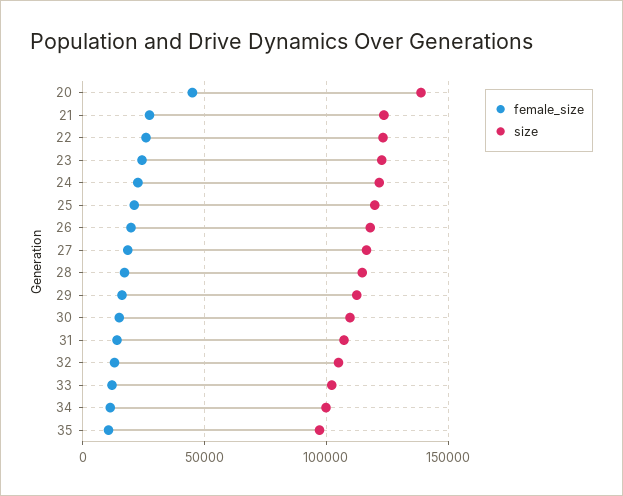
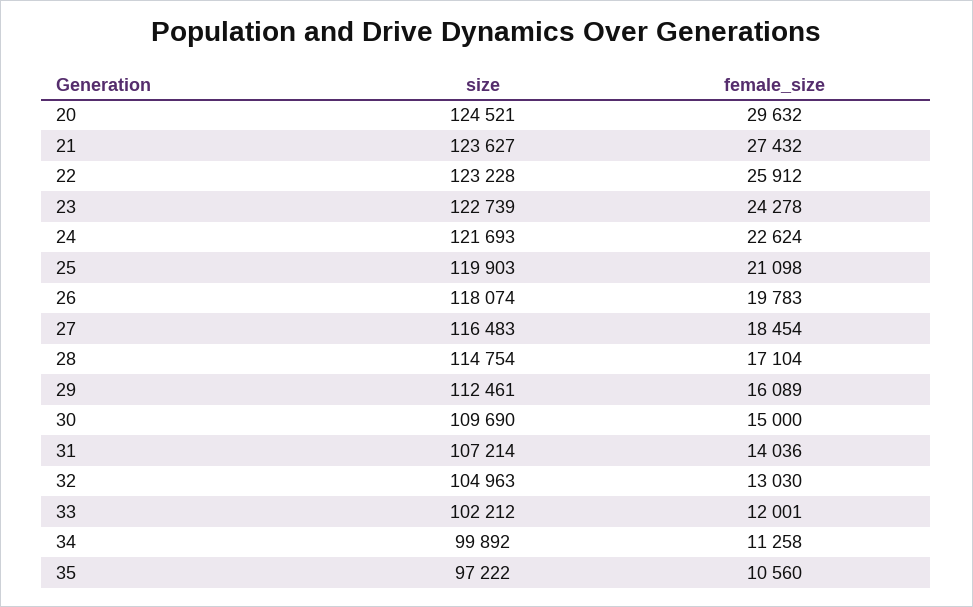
  {
    "female_size": {
-     "20": 45000,
+     "20": 29632,
      "21": 27432,
      "22": 25912,
      "23": 24278,
      "24": 22624,
      "25": 21098,
      "26": 19783,
      "27": 18454,
      "28": 17104,
      "29": 16089,
      "30": 15000,
      "31": 14036,
      "32": 13030,
      "33": 12001,
      "34": 11258,
      "35": 10560
    },
    "size": {
-     "20": 140000,
+     "20": 124521,
      "21": 123627,
      "22": 123228,
      "23": 122739,
      "24": 121693,
      "25": 119903,
      "26": 118074,
      "27": 116483,
      "28": 114754,
      "29": 112461,
      "30": 109690,
      "31": 107214,
      "32": 104963,
      "33": 102212,
      "34": 99892,
      "35": 97222
    }
  }

